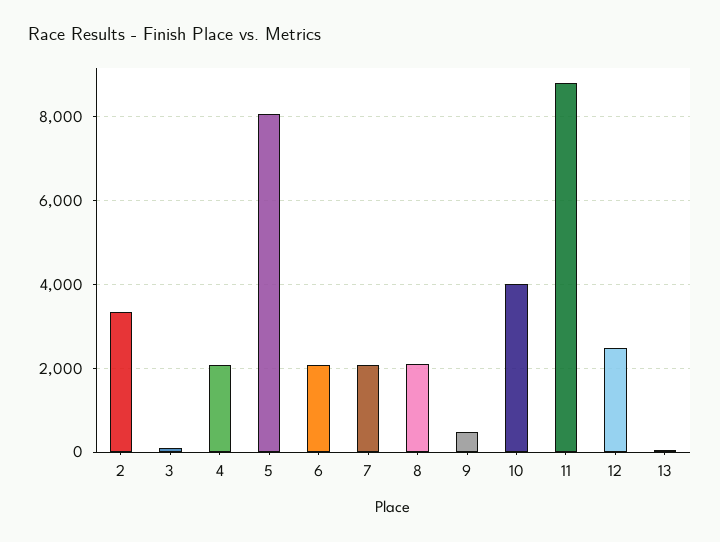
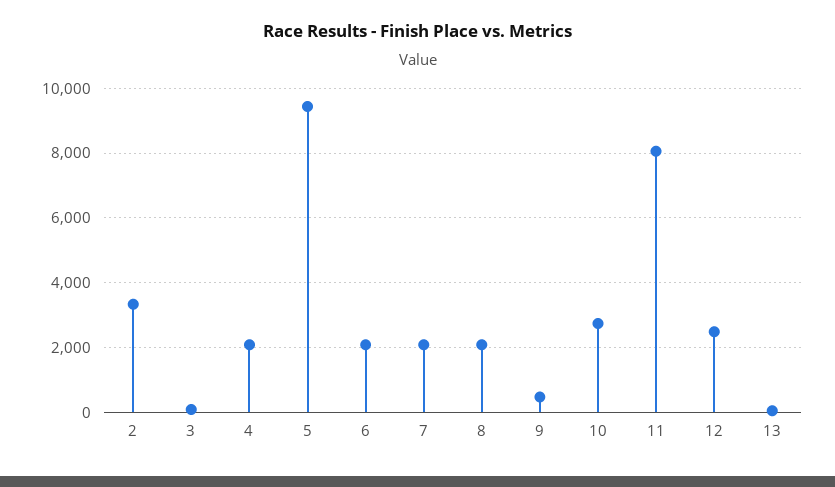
  {
    "2": 3400,
    "3": 0,
    "4": 2000,
-   "5": 8000,
+   "5": 9400,
    "6": 2000,
    "7": 2000,
    "8": 2000,
    "9": 400,
-   "10": 4000,
+   "10": 2800,
-   "11": 8800,
+   "11": 8000,
    "12": 2400,
    "13": 0
  }

